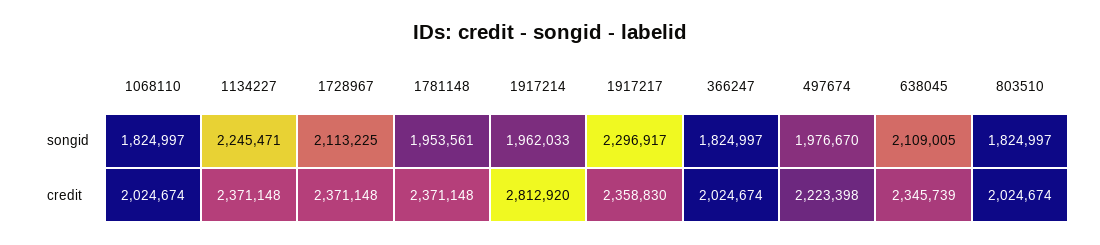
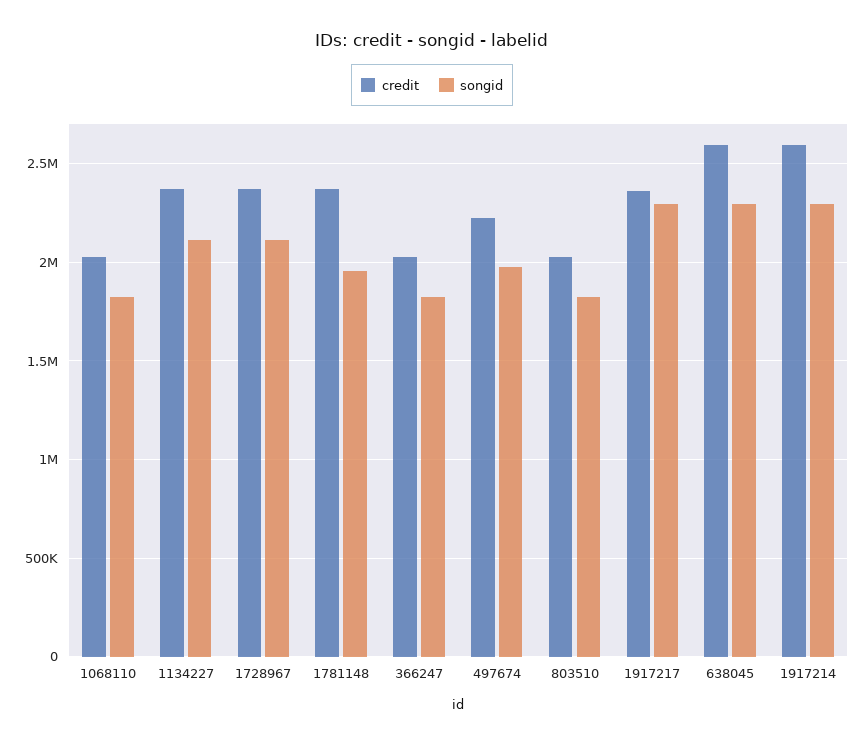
  {
    "songid": {
      "1068110": 1824997,
-     "1134227": 2245471,
+     "1134227": 2100000,
      "1728967": 2113225,
      "1781148": 1953561,
-     "1917214": 1962033,
+     "1917214": 2300000,
      "1917217": 2296917,
      "366247": 1824997,
      "497674": 1976670,
-     "638045": 2109005,
+     "638045": 2300000,
      "803510": 1824997
    },
    "credit": {
      "1068110": 2024674,
      "1134227": 2371148,
      "1728967": 2371148,
      "1781148": 2371148,
-     "1917214": 2812920,
+     "1917214": 2600000,
      "1917217": 2358830,
      "366247": 2024674,
      "497674": 2223398,
-     "638045": 2345739,
+     "638045": 2600000,
      "803510": 2024674
    }
  }

